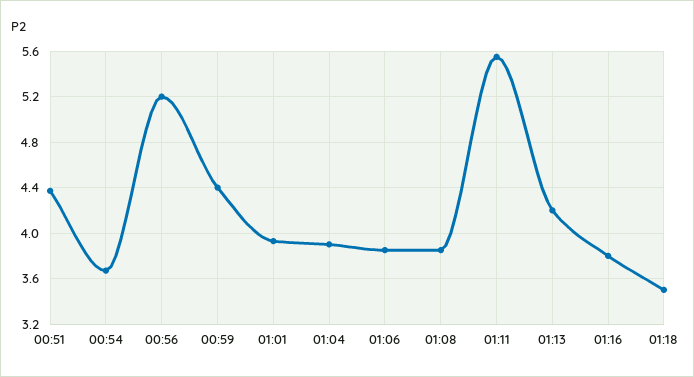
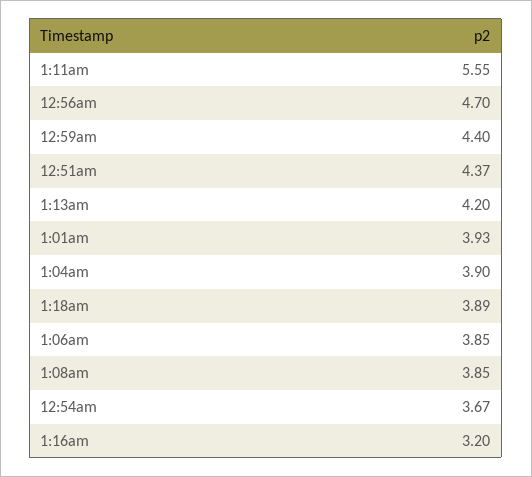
  {
    "00:51": 4.37,
    "00:54": 3.67,
-   "00:56": 5.2,
+   "00:56": 4.7,
    "00:59": 4.4,
    "01:01": 3.93,
    "01:04": 3.9,
    "01:06": 3.85,
    "01:08": 3.85,
    "01:11": 5.55,
    "01:13": 4.2,
-   "01:16": 3.8,
+   "01:16": 3.2,
-   "01:18": 3.5
+   "01:18": 3.89
  }

